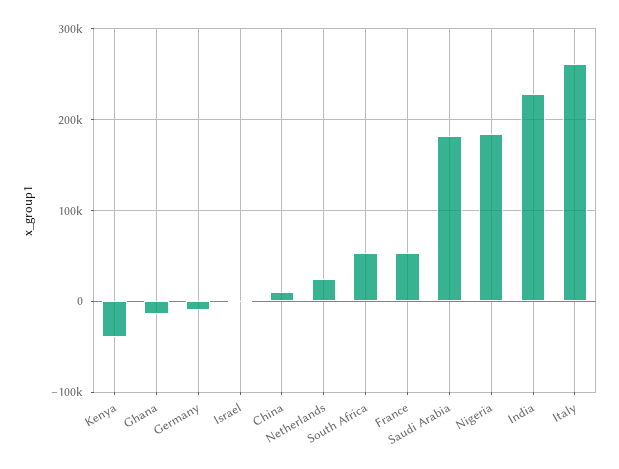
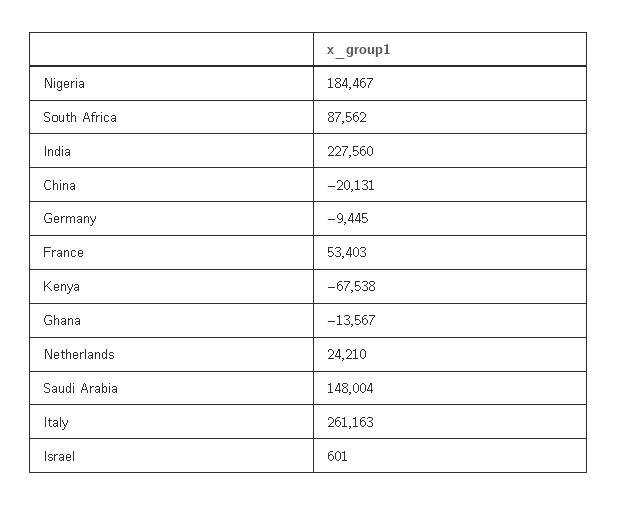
  {
-   "Kenya": -40000,
+   "Kenya": -67538,
    "Ghana": -13567,
    "Germany": -9445,
    "Israel": 601,
-   "China": 10000,
+   "China": -20131,
    "Netherlands": 24210,
-   "South Africa": 50000,
+   "South Africa": 87562,
    "France": 53403,
-   "Saudi Arabia": 180000,
+   "Saudi Arabia": 148004,
    "Nigeria": 184467,
    "India": 227560,
    "Italy": 261163
  }

